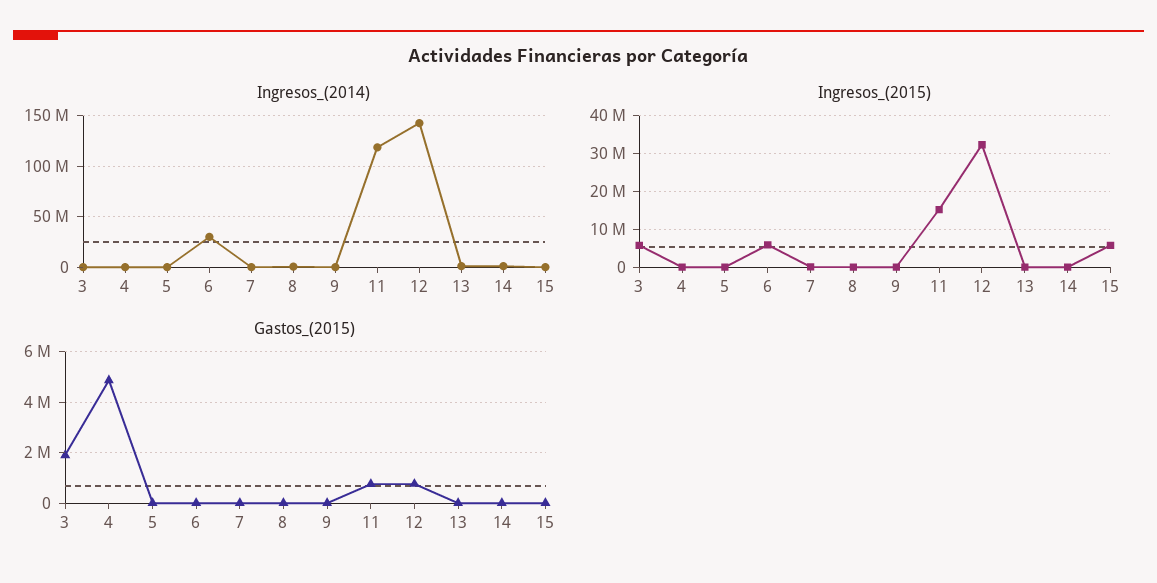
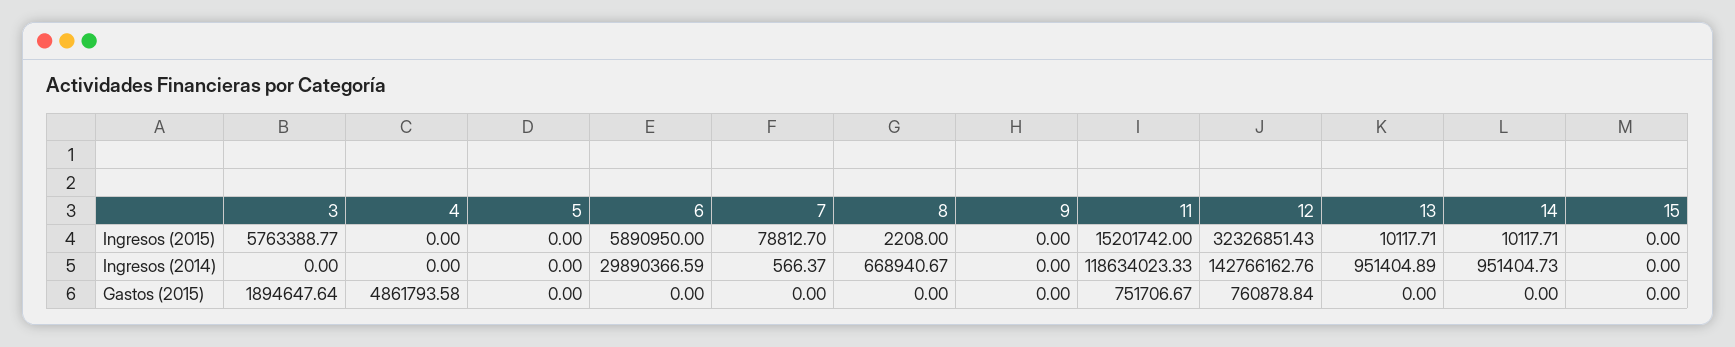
  {
    "Ingresos_(2014)": {
      "3": 0,
      "4": 0,
      "5": 0,
      "6": 29890366.59,
      "7": 566.37,
      "8": 668940.67,
      "9": 0,
      "11": 118634023.33,
      "12": 142766162.76,
      "13": 951404.89,
      "14": 951404.73,
      "15": 0
    },
    "Ingresos_(2015)": {
      "3": 5763388.77,
      "4": 0,
      "5": 0,
      "6": 5890950,
      "7": 78812.7,
      "8": 2208,
      "9": 0,
      "11": 15201742,
      "12": 32326851.43,
      "13": 10117.71,
      "14": 10117.71,
-     "15": 6000000
+     "15": 0
    },
    "Gastos_(2015)": {
      "3": 1894647.64,
      "4": 4861793.58,
      "5": 0,
      "6": 0,
      "7": 0,
      "8": 0,
      "9": 0,
      "11": 751706.67,
      "12": 760878.84,
      "13": 0,
      "14": 0,
      "15": 0
    }
  }

